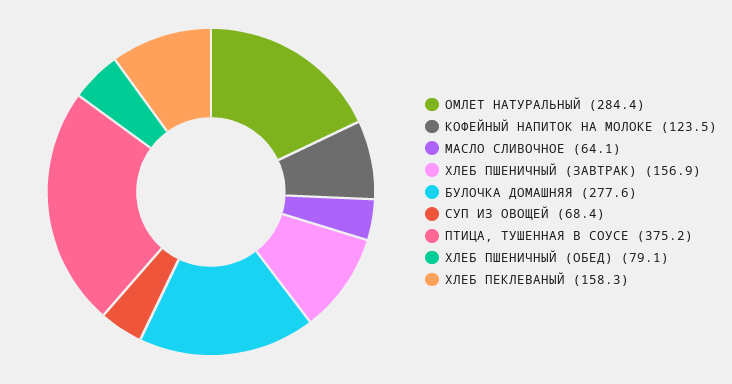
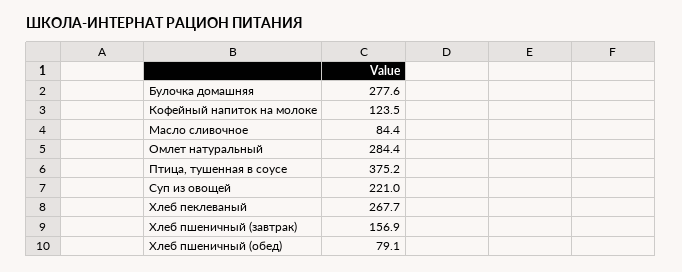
  {
    "ОМЛЕТ НАТУРАЛЬНЫЙ": 284.4,
    "КОФЕЙНЫЙ НАПИТОК НА МОЛОКЕ": 123.5,
-   "МАСЛО СЛИВОЧНОЕ": 64.1,
+   "МАСЛО СЛИВОЧНОЕ": 84.4,
    "ХЛЕБ ПШЕНИЧНЫЙ (ЗАВТРАК)": 156.9,
    "БУЛОЧКА ДОМАШНЯЯ": 277.6,
-   "СУП ИЗ ОВОЩЕЙ": 68.4,
+   "СУП ИЗ ОВОЩЕЙ": 221,
    "ПТИЦА, ТУШЕННАЯ В СОУСЕ": 375.2,
    "ХЛЕБ ПШЕНИЧНЫЙ (ОБЕД)": 79.1,
-   "ХЛЕБ ПЕКЛЕВАНЫЙ": 158.3
+   "ХЛЕБ ПЕКЛЕВАНЫЙ": 267.7
  }

